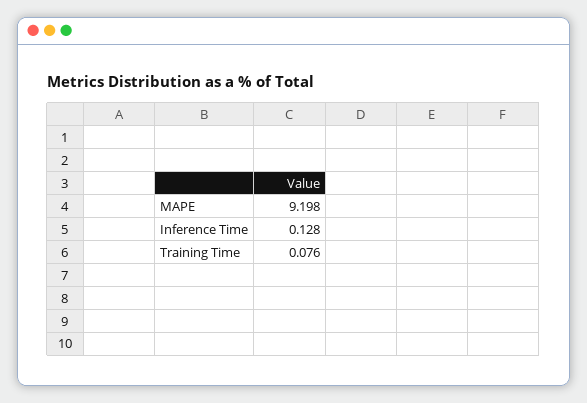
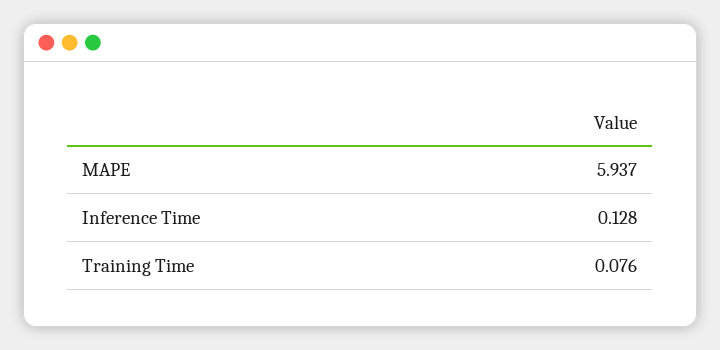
  {
-   "MAPE": 9.198,
+   "MAPE": 5.937,
    "Inference Time": 0.128,
    "Training Time": 0.076
  }

